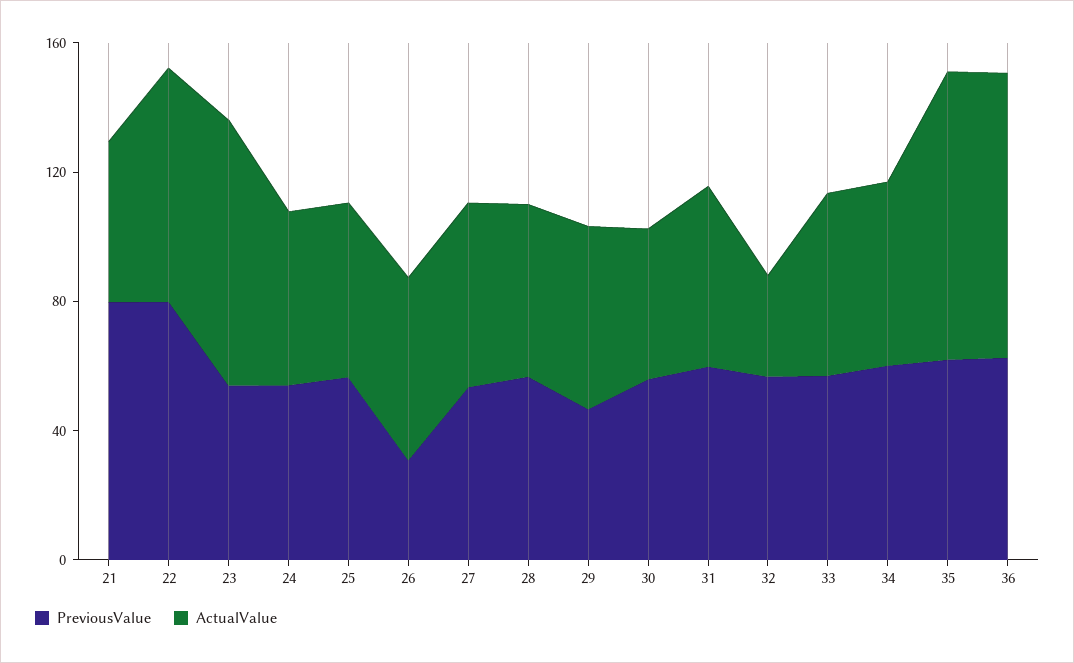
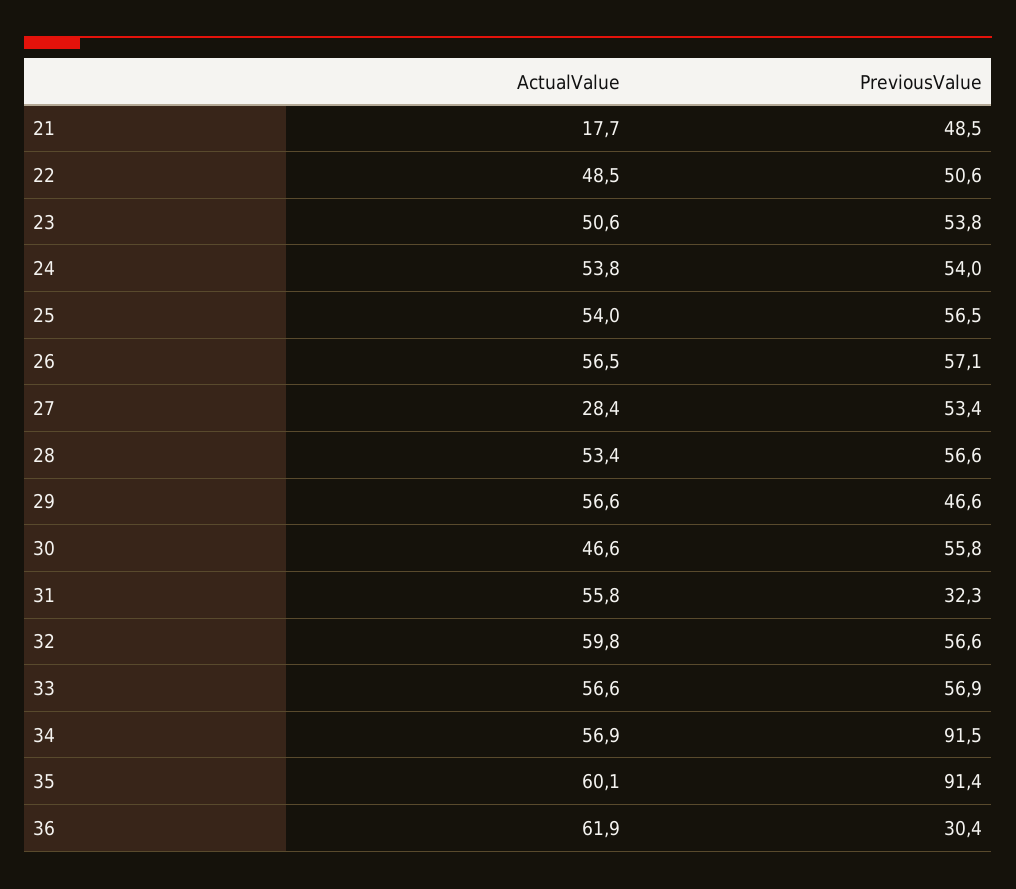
  {
    "PreviousValue": {
-     "21": 80,
+     "21": 48.5,
-     "22": 80,
+     "22": 50.6,
      "23": 53.8,
      "24": 54,
      "25": 56.5,
-     "26": 30,
+     "26": 57.1,
      "27": 53.4,
      "28": 56.6,
      "29": 46.6,
      "30": 55.8,
-     "31": 60,
+     "31": 32.3,
      "32": 56.6,
      "33": 56.9,
-     "34": 60,
+     "34": 91.5,
-     "35": 60,
+     "35": 91.4,
-     "36": 60
+     "36": 30.4
    },
    "ActualValue": {
-     "21": 50,
+     "21": 17.7,
-     "22": 70,
+     "22": 48.5,
-     "23": 80,
+     "23": 50.6,
      "24": 53.8,
      "25": 54,
      "26": 56.5,
-     "27": 60,
+     "27": 28.4,
      "28": 53.4,
      "29": 56.6,
      "30": 46.6,
      "31": 55.8,
-     "32": 30,
+     "32": 59.8,
      "33": 56.6,
      "34": 56.9,
-     "35": 90,
+     "35": 60.1,
-     "36": 90
+     "36": 61.9
    }
  }

